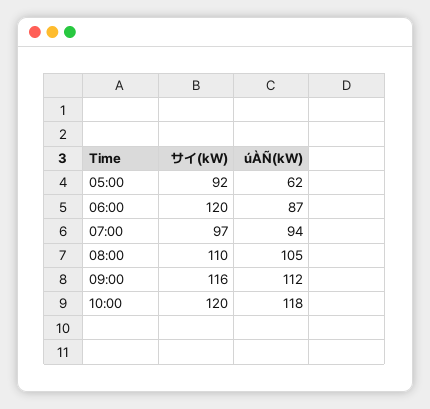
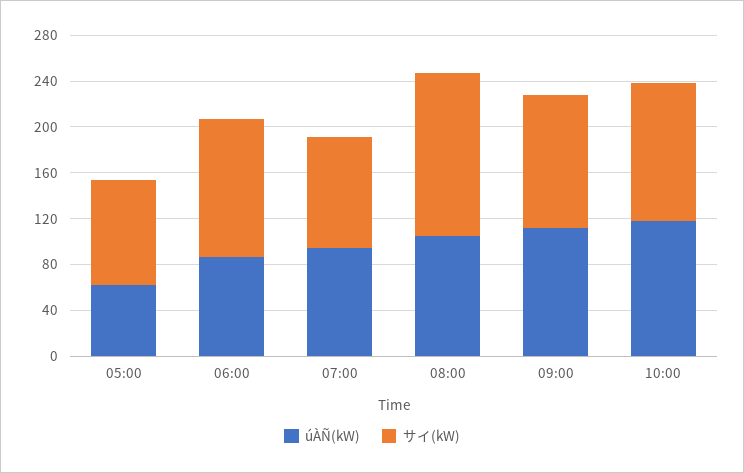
  {
    "サイ(kW)": {
      "05:00": 92,
      "06:00": 120,
      "07:00": 97,
-     "08:00": 110,
+     "08:00": 140,
      "09:00": 116,
      "10:00": 120
    },
    "úÀÑ(kW)": {
      "05:00": 62,
      "06:00": 87,
      "07:00": 94,
      "08:00": 105,
      "09:00": 112,
      "10:00": 118
    }
  }

